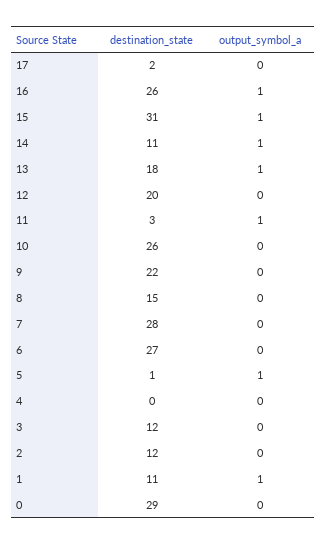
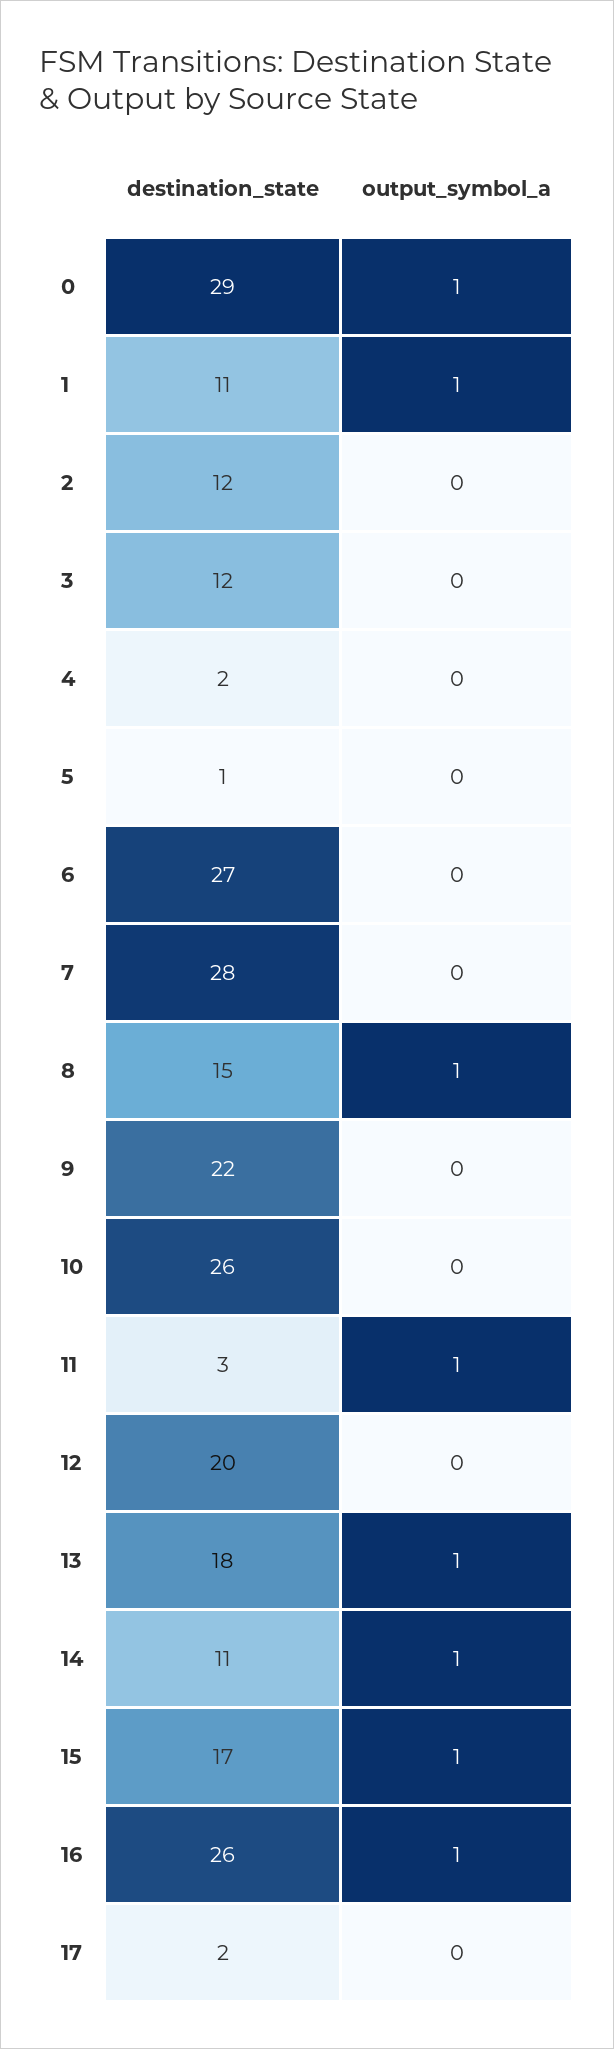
  {
    "destination_state": {
      "17": 2,
      "16": 26,
-     "15": 31,
+     "15": 17,
      "14": 11,
      "13": 18,
      "12": 20,
      "11": 3,
      "10": 26,
      "9": 22,
      "8": 15,
      "7": 28,
      "6": 27,
      "5": 1,
-     "4": 0,
+     "4": 2,
      "3": 12,
      "2": 12,
      "1": 11,
      "0": 29
    },
    "output_symbol_a": {
      "17": 0,
      "16": 1,
      "15": 1,
      "14": 1,
      "13": 1,
      "12": 0,
      "11": 1,
      "10": 0,
      "9": 0,
-     "8": 0,
+     "8": 1,
      "7": 0,
      "6": 0,
-     "5": 1,
+     "5": 0,
      "4": 0,
      "3": 0,
      "2": 0,
      "1": 1,
-     "0": 0
+     "0": 1
    }
  }

